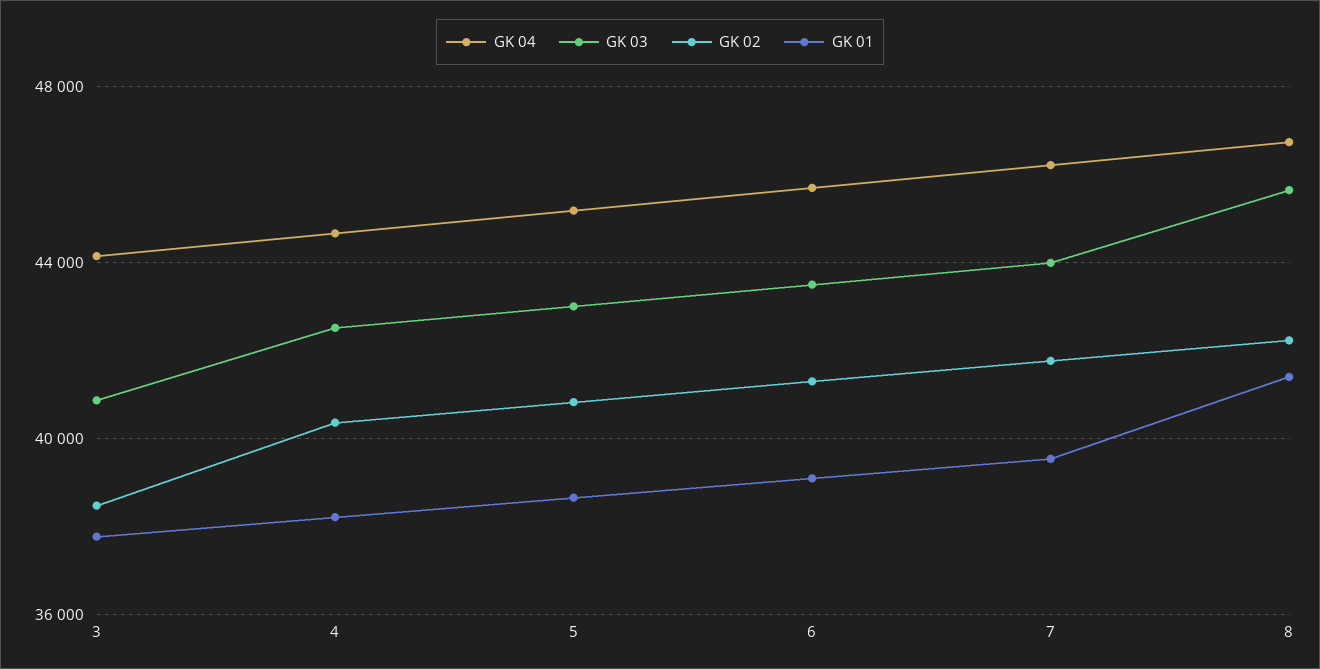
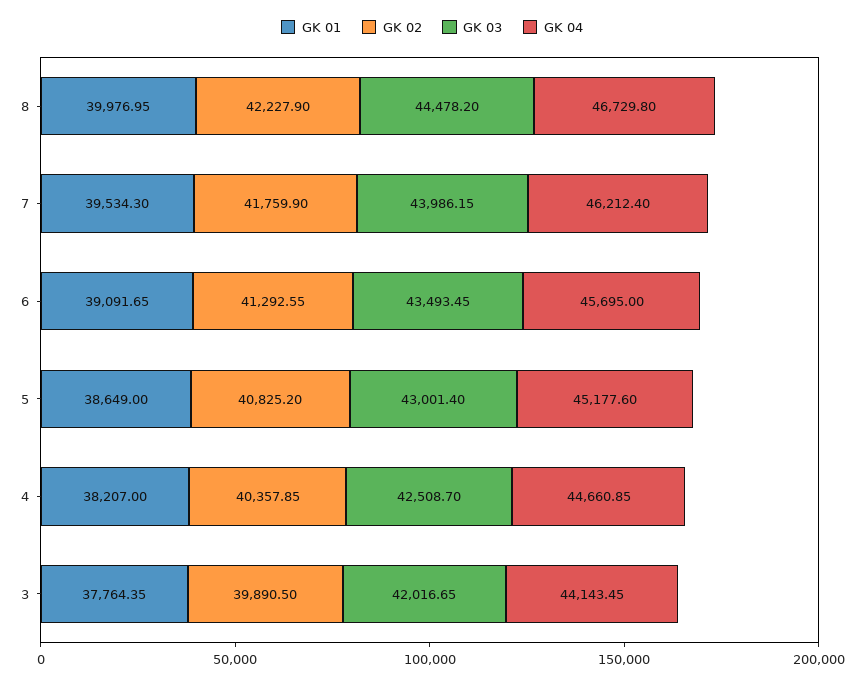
  {
    "GK 04": {
      "3": 44143.45,
      "4": 44660.85,
      "5": 45177.6,
      "6": 45695,
      "7": 46212.4,
      "8": 46729.8
    },
    "GK 03": {
-     "3": 41000,
+     "3": 42016.65,
      "4": 42508.7,
      "5": 43001.4,
      "6": 43493.45,
      "7": 43986.15,
-     "8": 45500
+     "8": 44478.2
    },
    "GK 02": {
-     "3": 38500,
+     "3": 39890.5,
      "4": 40357.85,
      "5": 40825.2,
      "6": 41292.55,
      "7": 41759.9,
      "8": 42227.9
    },
    "GK 01": {
      "3": 37764.35,
      "4": 38207,
      "5": 38649,
      "6": 39091.65,
      "7": 39534.3,
-     "8": 41500
+     "8": 39976.95
    }
  }

